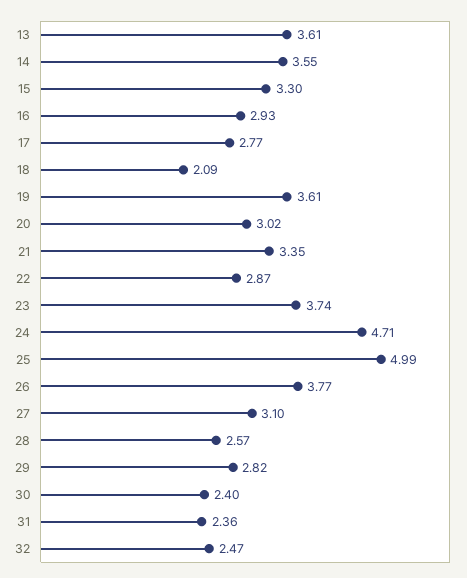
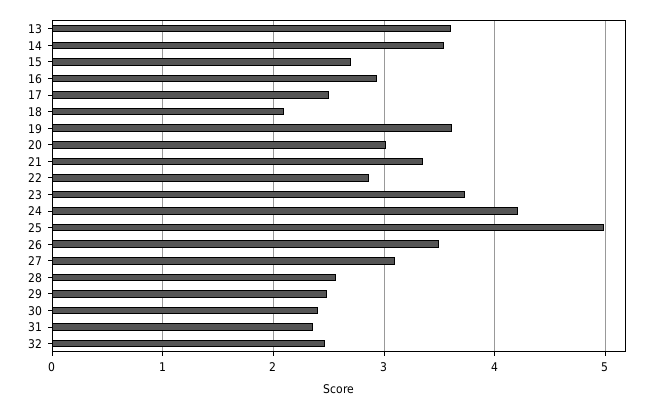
  {
    "13": 3.61,
    "14": 3.55,
-   "15": 3.3,
+   "15": 2.7,
    "16": 2.93,
-   "17": 2.77,
+   "17": 2.5,
    "18": 2.09,
    "19": 3.61,
    "20": 3.02,
    "21": 3.35,
    "22": 2.87,
    "23": 3.74,
-   "24": 4.71,
+   "24": 4.2,
    "25": 4.99,
-   "26": 3.77,
+   "26": 3.5,
    "27": 3.1,
    "28": 2.57,
-   "29": 2.82,
+   "29": 2.5,
    "30": 2.4,
    "31": 2.36,
    "32": 2.47
  }

